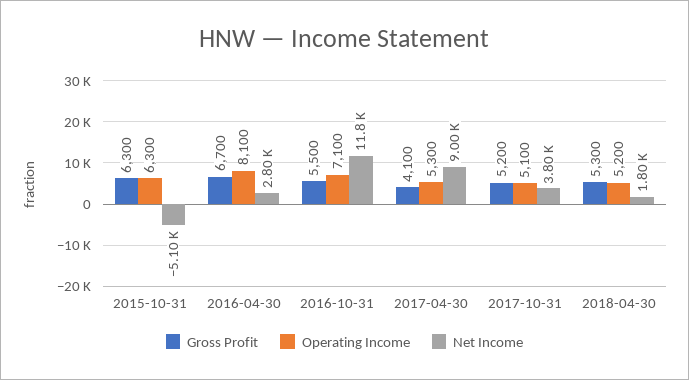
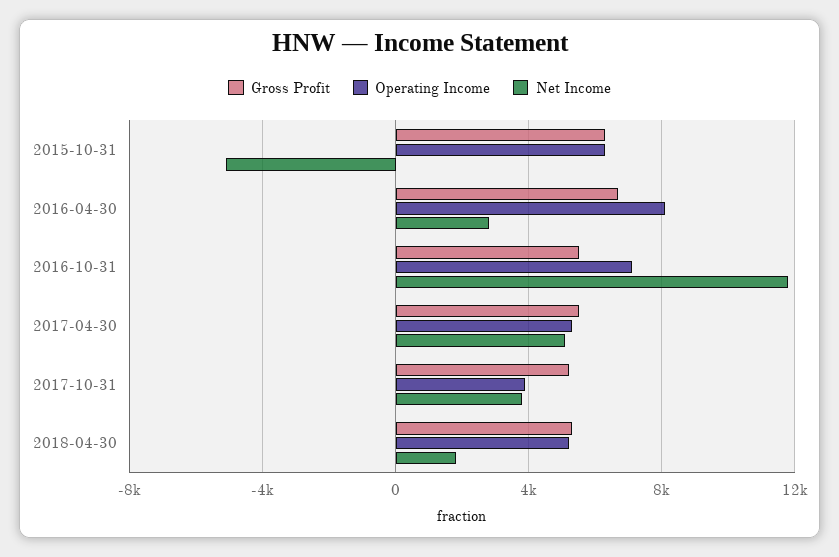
  {
    "Gross Profit": {
      "2015-10-31": 6300,
      "2016-04-30": 6700,
      "2016-10-31": 5500,
-     "2017-04-30": 4100,
+     "2017-04-30": 5500,
      "2017-10-31": 5200,
      "2018-04-30": 5300
    },
    "Operating Income": {
      "2015-10-31": 6300,
      "2016-04-30": 8100,
      "2016-10-31": 7100,
      "2017-04-30": 5300,
-     "2017-10-31": 5100,
+     "2017-10-31": 4000,
      "2018-04-30": 5200
    },
    "Net Income": {
      "2015-10-31": -5100,
      "2016-04-30": 2800,
      "2016-10-31": 11800,
-     "2017-04-30": 9000,
+     "2017-04-30": 5000,
      "2017-10-31": 3800,
      "2018-04-30": 1800
    }
  }

